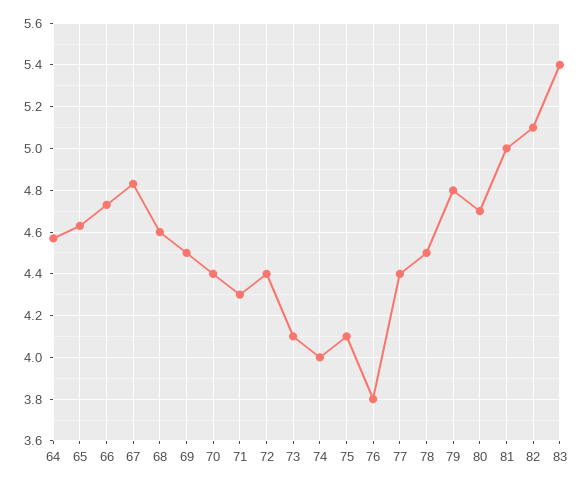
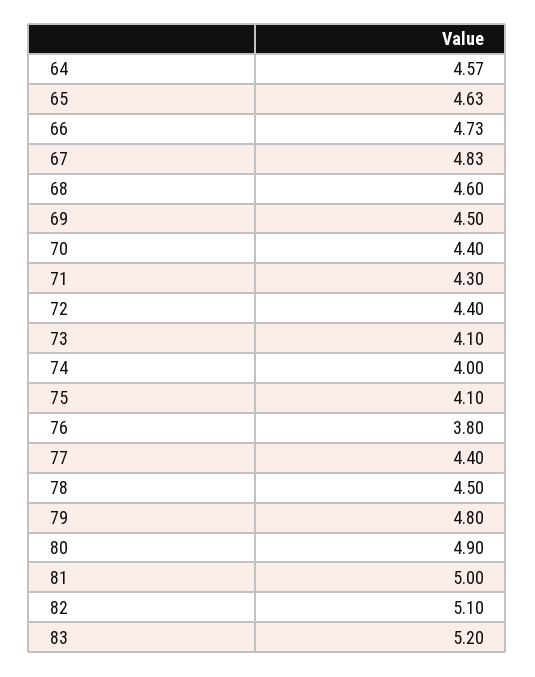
  {
    "64": 4.57,
    "65": 4.63,
    "66": 4.73,
    "67": 4.83,
    "68": 4.6,
    "69": 4.5,
    "70": 4.4,
    "71": 4.3,
    "72": 4.4,
    "73": 4.1,
    "74": 4,
    "75": 4.1,
    "76": 3.8,
    "77": 4.4,
    "78": 4.5,
    "79": 4.8,
-   "80": 4.7,
+   "80": 4.9,
    "81": 5,
    "82": 5.1,
-   "83": 5.4
+   "83": 5.2
  }

